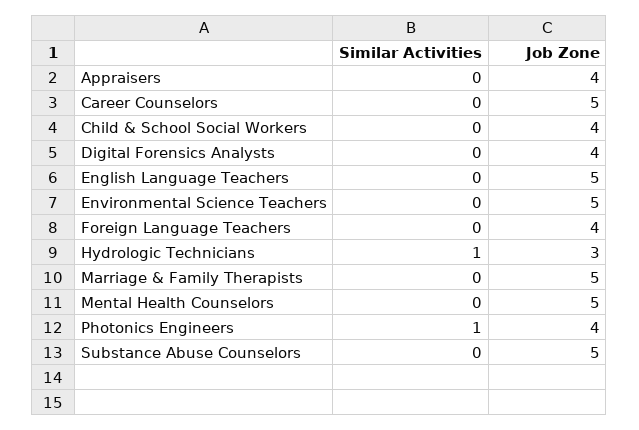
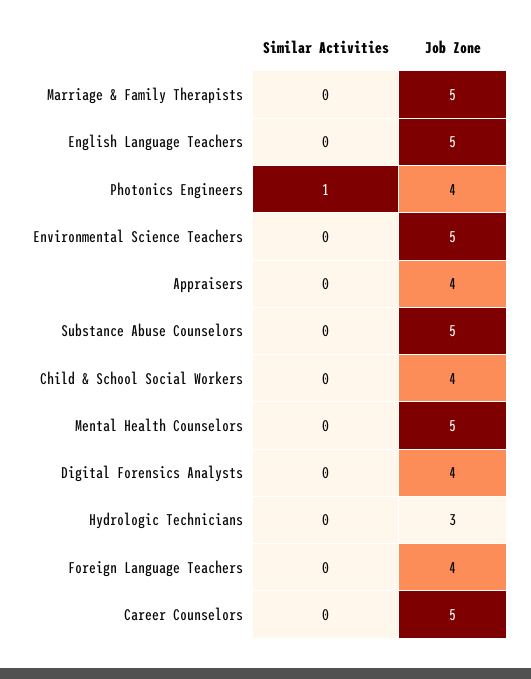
  {
    "Similar Activities": {
      "Appraisers": 0,
      "Career Counselors": 0,
      "Child & School Social Workers": 0,
      "Digital Forensics Analysts": 0,
      "English Language Teachers": 0,
      "Environmental Science Teachers": 0,
      "Foreign Language Teachers": 0,
-     "Hydrologic Technicians": 1,
+     "Hydrologic Technicians": 0,
      "Marriage & Family Therapists": 0,
      "Mental Health Counselors": 0,
      "Photonics Engineers": 1,
      "Substance Abuse Counselors": 0
    },
    "Job Zone": {
      "Appraisers": 4,
      "Career Counselors": 5,
      "Child & School Social Workers": 4,
      "Digital Forensics Analysts": 4,
      "English Language Teachers": 5,
      "Environmental Science Teachers": 5,
      "Foreign Language Teachers": 4,
      "Hydrologic Technicians": 3,
      "Marriage & Family Therapists": 5,
      "Mental Health Counselors": 5,
      "Photonics Engineers": 4,
      "Substance Abuse Counselors": 5
    }
  }

